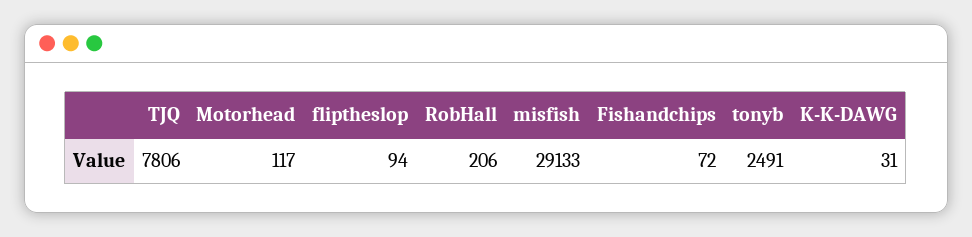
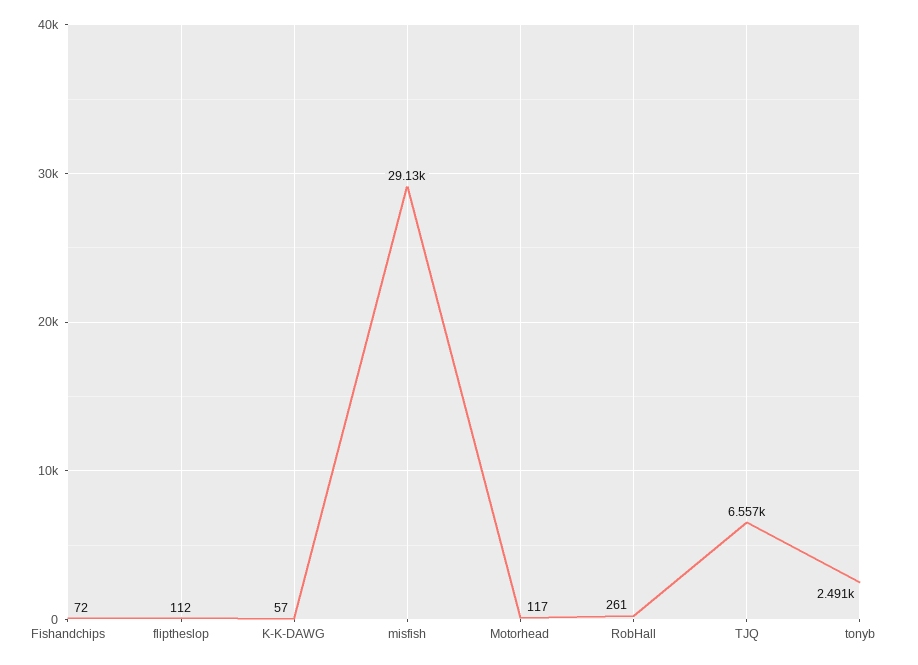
  {
-   "TJQ": 7806,
+   "TJQ": 6557,
    "Motorhead": 117,
-   "fliptheslop": 94,
+   "fliptheslop": 112,
-   "RobHall": 206,
+   "RobHall": 261,
    "misfish": 29133,
    "Fishandchips": 72,
    "tonyb": 2491,
-   "K-K-DAWG": 31
+   "K-K-DAWG": 57
  }

